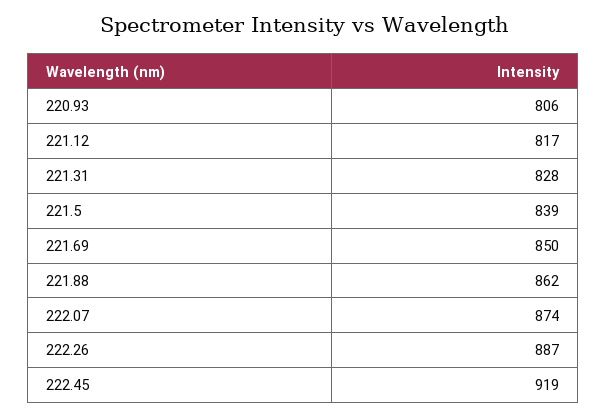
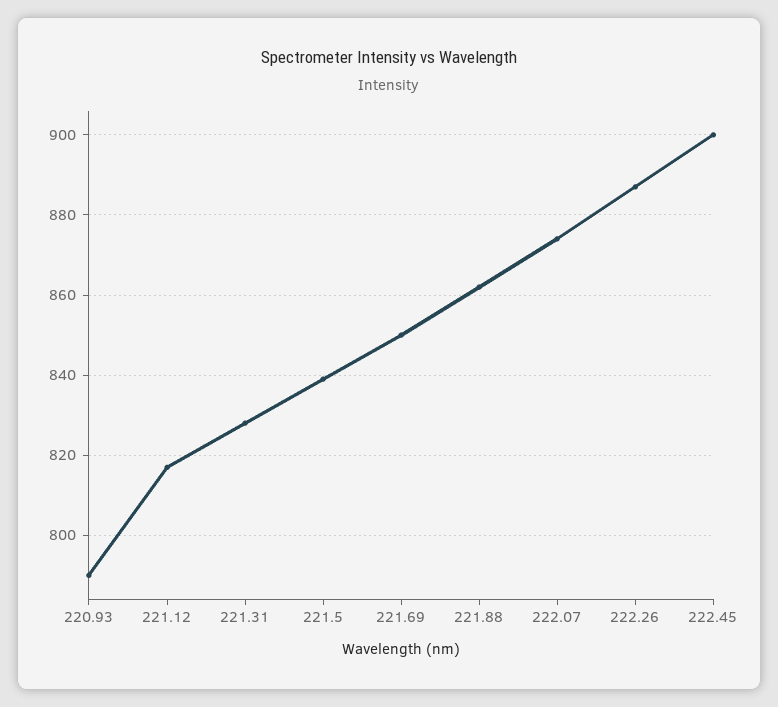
  {
-   "220.93": 806,
+   "220.93": 790,
    "221.12": 817,
    "221.31": 828,
    "221.5": 839,
    "221.69": 850,
    "221.88": 862,
    "222.07": 874,
    "222.26": 887,
-   "222.45": 919
+   "222.45": 900
  }

